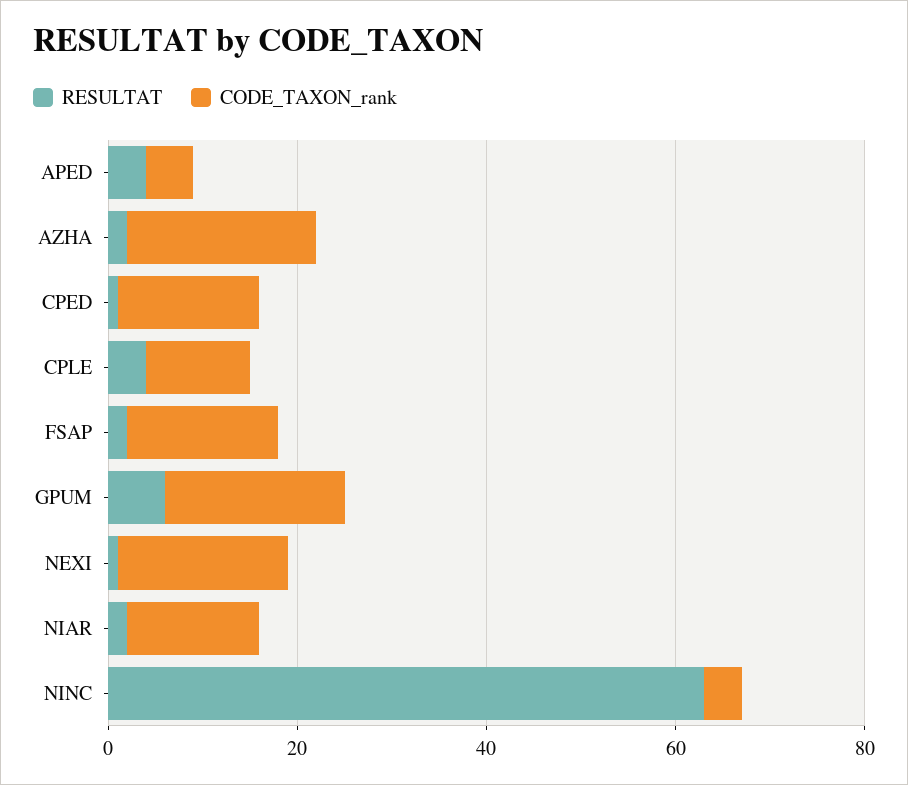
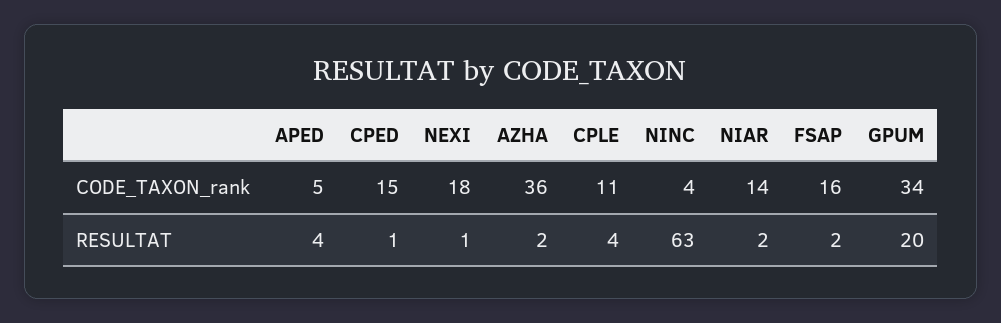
  {
    "RESULTAT": {
      "APED": 4,
      "AZHA": 2,
      "CPED": 1,
      "CPLE": 4,
      "FSAP": 2,
-     "GPUM": 5,
+     "GPUM": 20,
      "NEXI": 1,
      "NIAR": 2,
      "NINC": 63
    },
    "CODE_TAXON_rank": {
      "APED": 5,
-     "AZHA": 20,
+     "AZHA": 36,
      "CPED": 15,
      "CPLE": 11,
      "FSAP": 16,
-     "GPUM": 20,
+     "GPUM": 34,
      "NEXI": 18,
      "NIAR": 14,
      "NINC": 4
    }
  }

